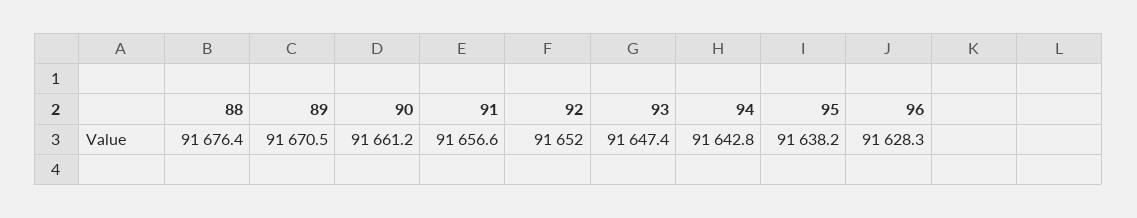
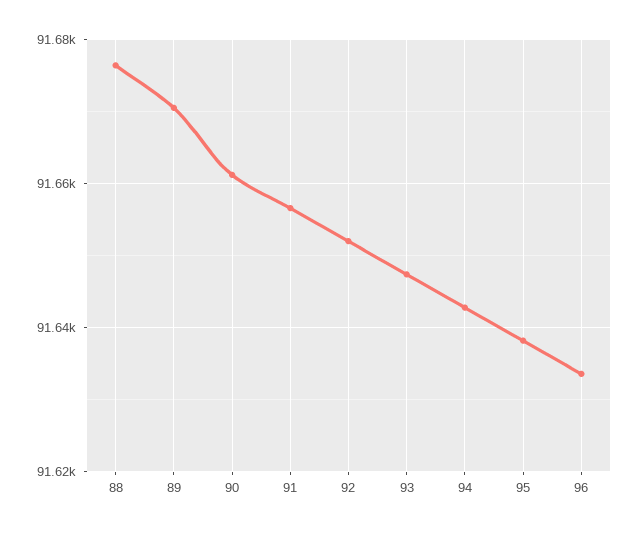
  {
    "88": 91676.4,
    "89": 91670.5,
    "90": 91661.2,
    "91": 91656.6,
    "92": 91652,
    "93": 91647.4,
    "94": 91642.8,
    "95": 91638.2,
-   "96": 91628.3
+   "96": 91634
  }

